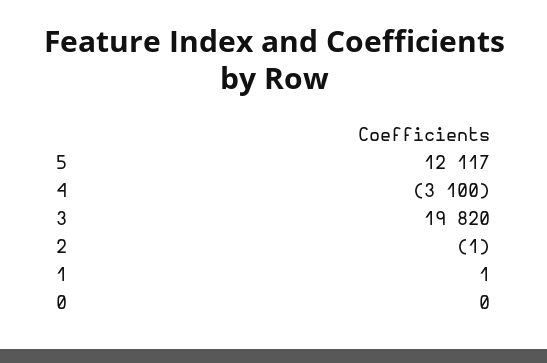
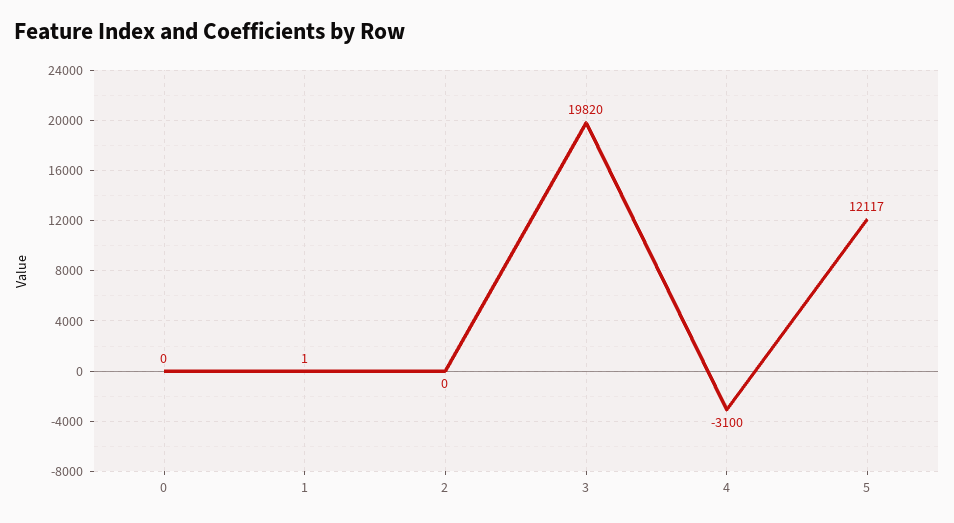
  {
    "5": 12117,
    "4": -3100,
    "3": 19820,
-   "2": -1,
+   "2": 0,
    "1": 1,
    "0": 0
  }

